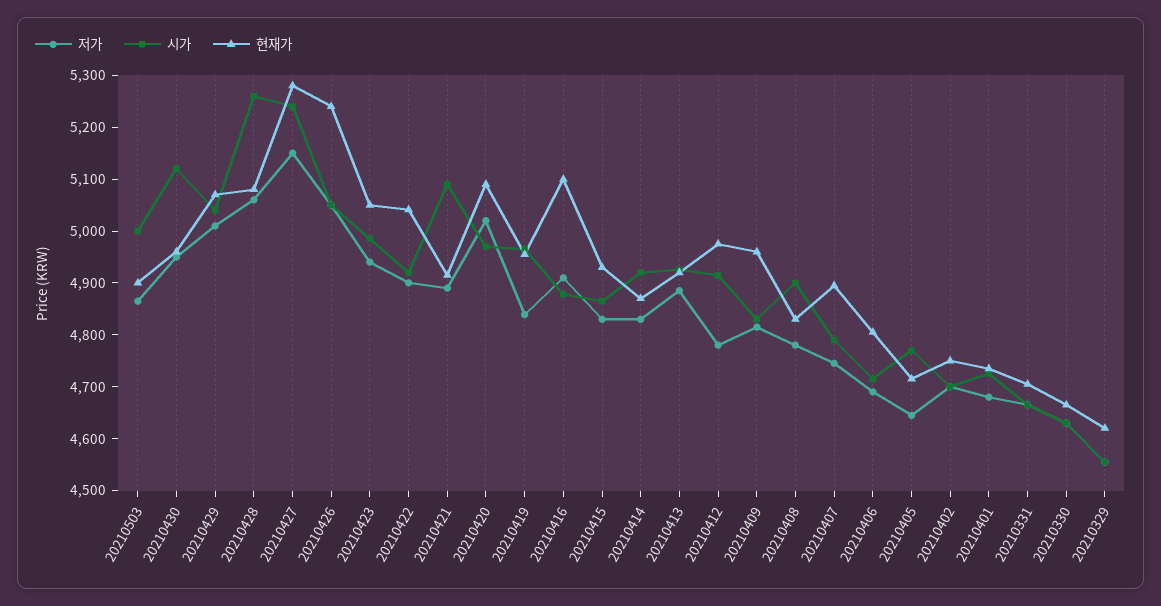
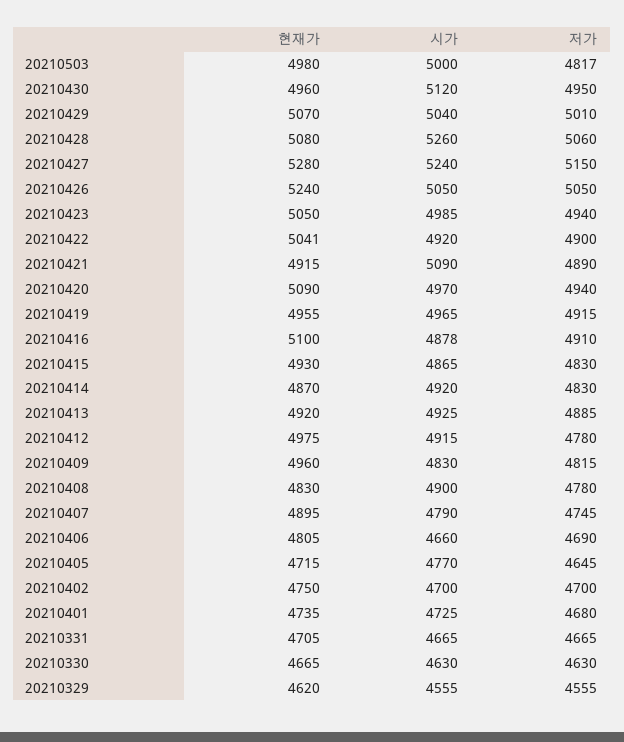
  {
    "저가": {
-     "20210503": 4860,
+     "20210503": 4817,
      "20210430": 4950,
      "20210429": 5010,
      "20210428": 5060,
      "20210427": 5150,
      "20210426": 5050,
      "20210423": 4940,
      "20210422": 4900,
      "20210421": 4890,
-     "20210420": 5020,
+     "20210420": 4940,
-     "20210419": 4840,
+     "20210419": 4915,
      "20210416": 4910,
      "20210415": 4830,
      "20210414": 4830,
      "20210413": 4885,
      "20210412": 4780,
      "20210409": 4815,
      "20210408": 4780,
      "20210407": 4745,
      "20210406": 4690,
      "20210405": 4645,
      "20210402": 4700,
      "20210401": 4680,
      "20210331": 4665,
      "20210330": 4630,
      "20210329": 4555
    },
    "시가": {
      "20210503": 5000,
      "20210430": 5120,
      "20210429": 5040,
      "20210428": 5260,
      "20210427": 5240,
      "20210426": 5050,
      "20210423": 4985,
      "20210422": 4920,
      "20210421": 5090,
      "20210420": 4970,
      "20210419": 4965,
      "20210416": 4878,
      "20210415": 4865,
      "20210414": 4920,
      "20210413": 4925,
      "20210412": 4915,
      "20210409": 4830,
      "20210408": 4900,
      "20210407": 4790,
-     "20210406": 4720,
+     "20210406": 4660,
      "20210405": 4770,
      "20210402": 4700,
      "20210401": 4725,
      "20210331": 4665,
      "20210330": 4630,
      "20210329": 4555
    },
    "현재가": {
-     "20210503": 4900,
+     "20210503": 4980,
      "20210430": 4960,
      "20210429": 5070,
      "20210428": 5080,
      "20210427": 5280,
      "20210426": 5240,
      "20210423": 5050,
      "20210422": 5041,
      "20210421": 4915,
      "20210420": 5090,
      "20210419": 4955,
      "20210416": 5100,
      "20210415": 4930,
      "20210414": 4870,
      "20210413": 4920,
      "20210412": 4975,
      "20210409": 4960,
      "20210408": 4830,
      "20210407": 4895,
      "20210406": 4805,
      "20210405": 4715,
      "20210402": 4750,
      "20210401": 4735,
      "20210331": 4705,
      "20210330": 4665,
      "20210329": 4620
    }
  }

